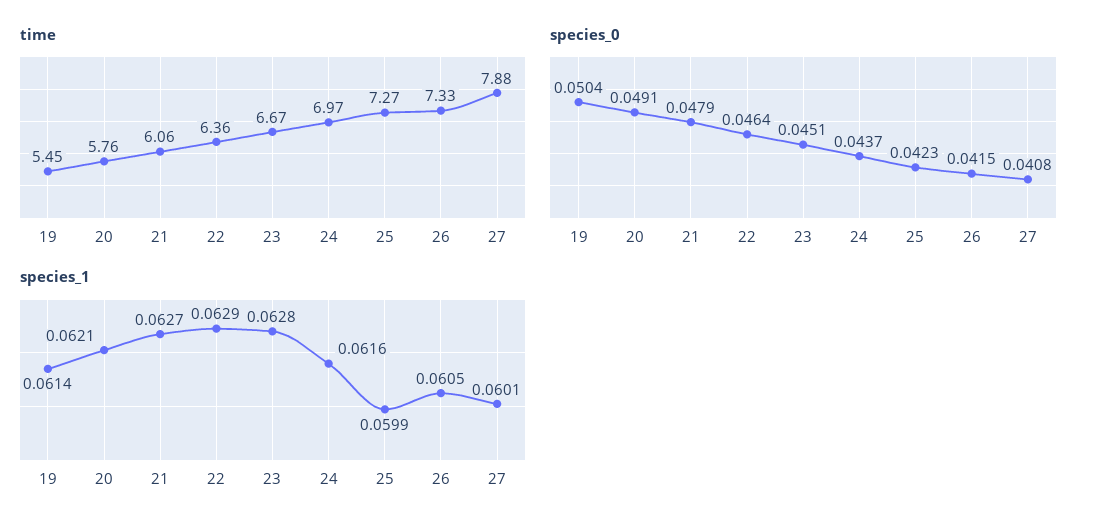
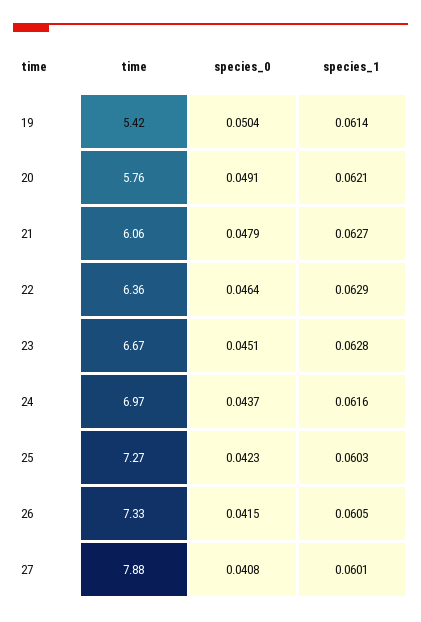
  {
    "time": {
-     "19": 5.45,
+     "19": 5.42,
      "20": 5.76,
      "21": 6.06,
      "22": 6.36,
      "23": 6.67,
      "24": 6.97,
      "25": 7.27,
      "26": 7.33,
      "27": 7.88
    },
    "species_0": {
      "19": 0.0504,
      "20": 0.0491,
      "21": 0.0479,
      "22": 0.0464,
      "23": 0.0451,
      "24": 0.0437,
      "25": 0.0423,
      "26": 0.0415,
      "27": 0.0408
    },
    "species_1": {
      "19": 0.0614,
      "20": 0.0621,
      "21": 0.0627,
      "22": 0.0629,
      "23": 0.0628,
      "24": 0.0616,
-     "25": 0.0599,
+     "25": 0.0603,
      "26": 0.0605,
      "27": 0.0601
    }
  }

